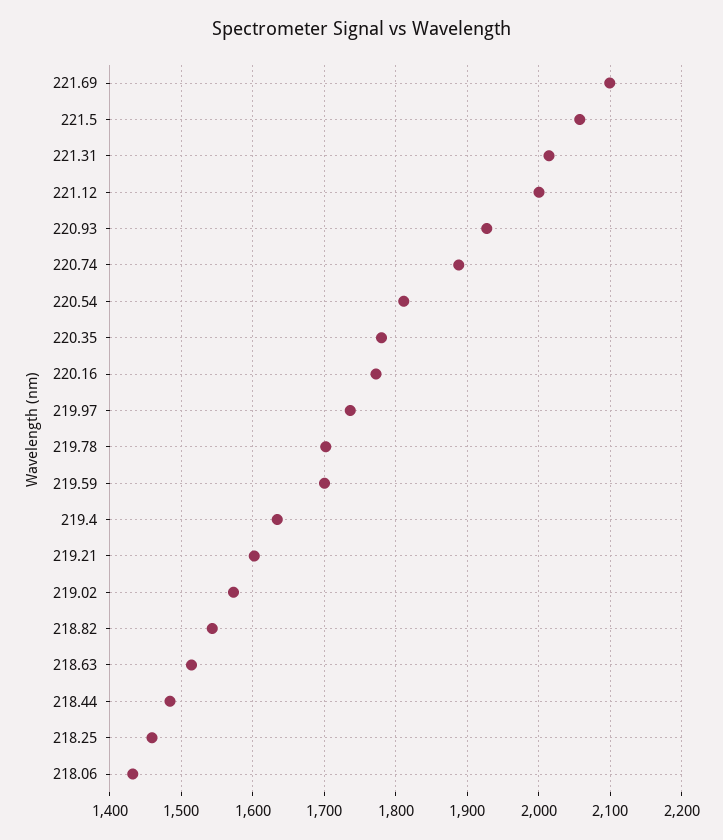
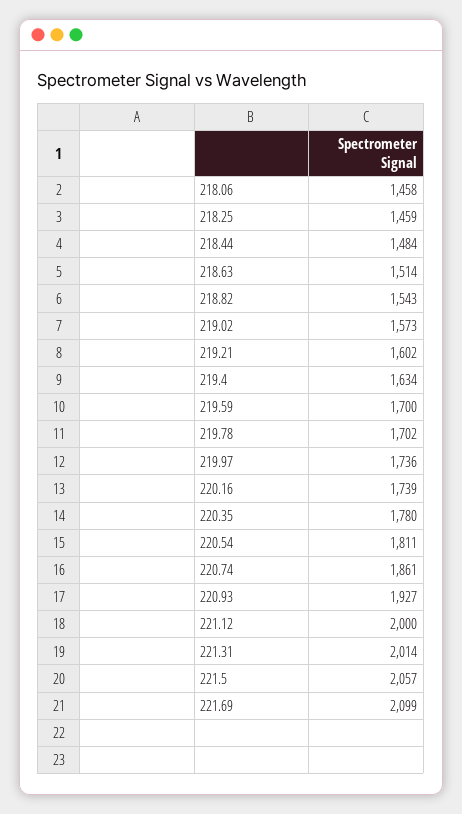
  {
    "221.69": 2099,
    "221.5": 2057,
    "221.31": 2014,
    "221.12": 2000,
    "220.93": 1927,
-   "220.74": 1890,
+   "220.74": 1861,
    "220.54": 1811,
    "220.35": 1780,
-   "220.16": 1770,
+   "220.16": 1739,
    "219.97": 1736,
    "219.78": 1702,
    "219.59": 1700,
    "219.4": 1634,
    "219.21": 1602,
    "219.02": 1573,
    "218.82": 1543,
    "218.63": 1514,
    "218.44": 1484,
    "218.25": 1459,
-   "218.06": 1430
+   "218.06": 1458
  }

